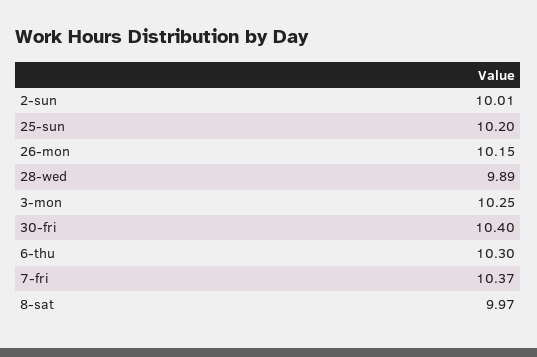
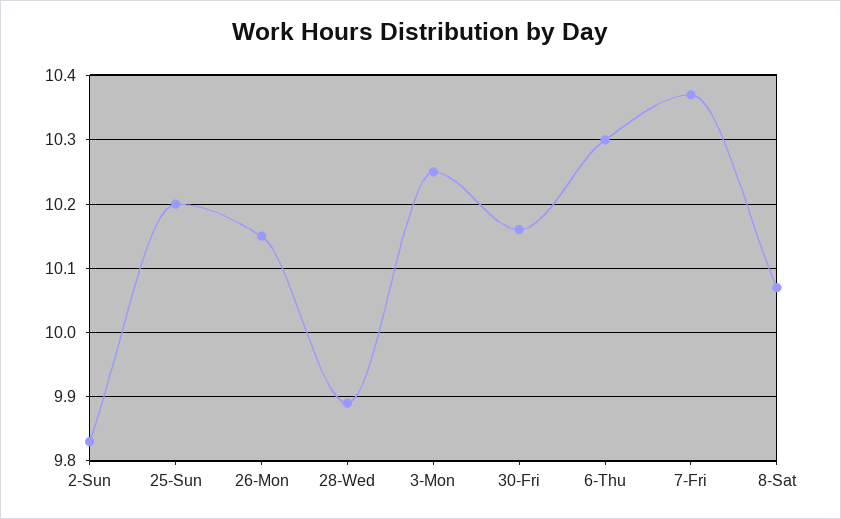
  {
-   "2-sun": 10.01,
+   "2-sun": 9.83,
    "25-sun": 10.2,
    "26-mon": 10.15,
    "28-wed": 9.89,
    "3-mon": 10.25,
-   "30-fri": 10.4,
+   "30-fri": 10.16,
    "6-thu": 10.3,
    "7-fri": 10.37,
-   "8-sat": 9.97
+   "8-sat": 10.07
  }

